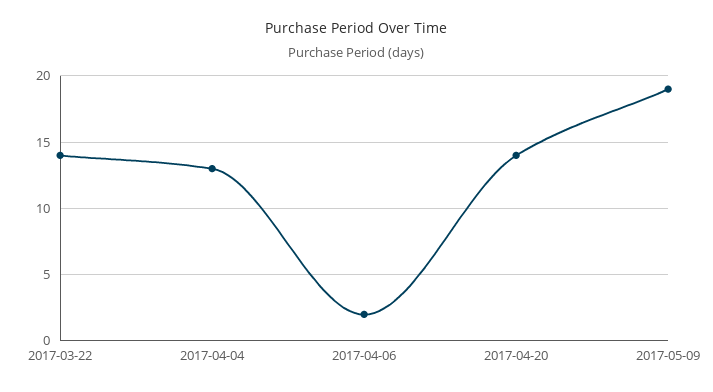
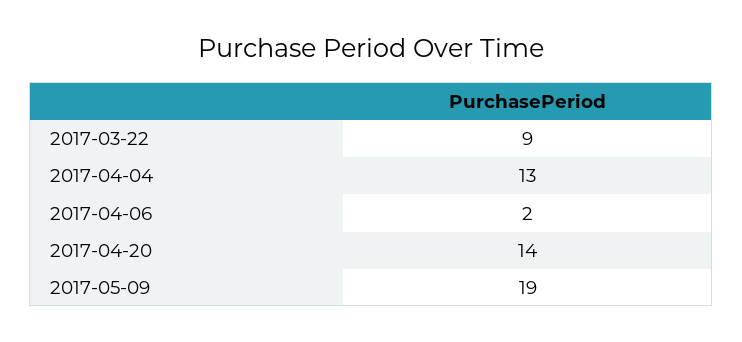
  {
-   "2017-03-22": 14,
+   "2017-03-22": 9,
    "2017-04-04": 13,
    "2017-04-06": 2,
    "2017-04-20": 14,
    "2017-05-09": 19
  }

